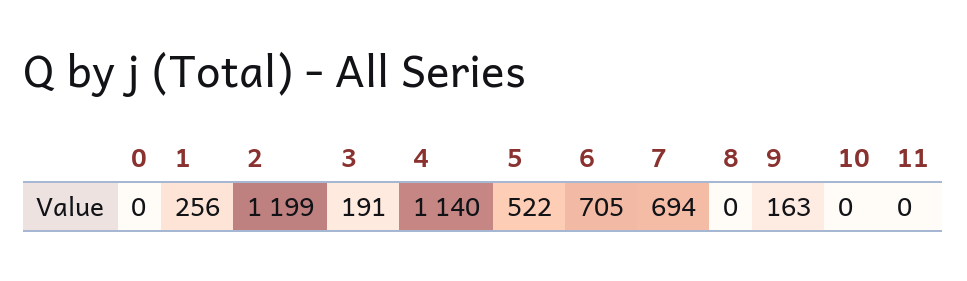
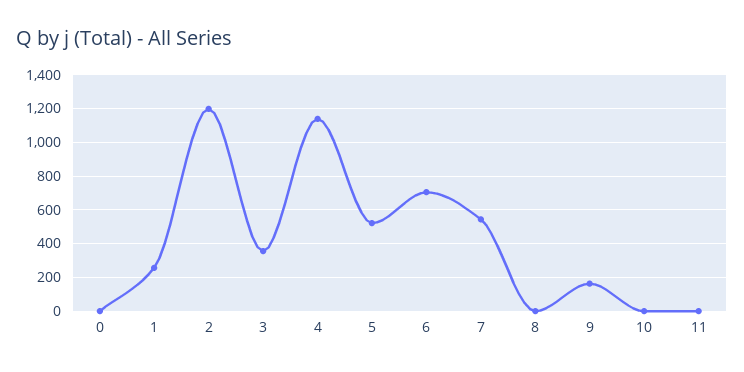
  {
    "0": 0,
    "1": 256,
    "2": 1199,
-   "3": 191,
+   "3": 350,
    "4": 1140,
    "5": 522,
    "6": 705,
-   "7": 694,
+   "7": 550,
    "8": 0,
    "9": 163,
    "10": 0,
    "11": 0
  }

